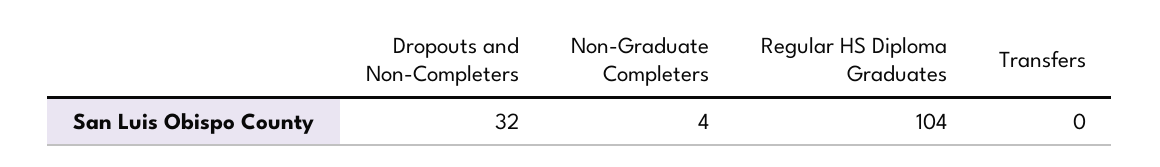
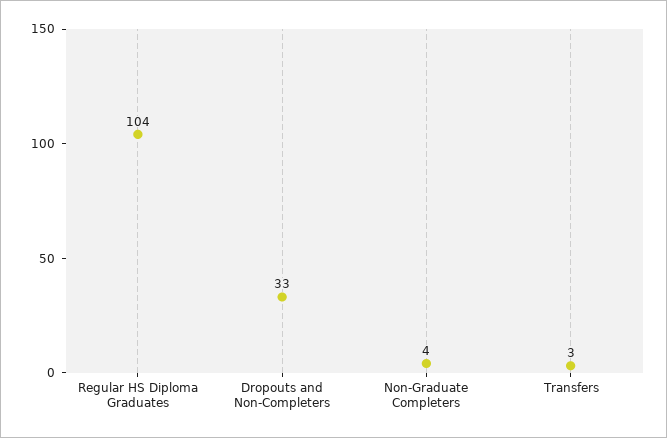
  {
-   "Dropouts and Non-Completers": 32,
+   "Dropouts and Non-Completers": 33,
    "Non-Graduate Completers": 4,
    "Regular HS Diploma Graduates": 104,
-   "Transfers": 0
+   "Transfers": 3
  }

